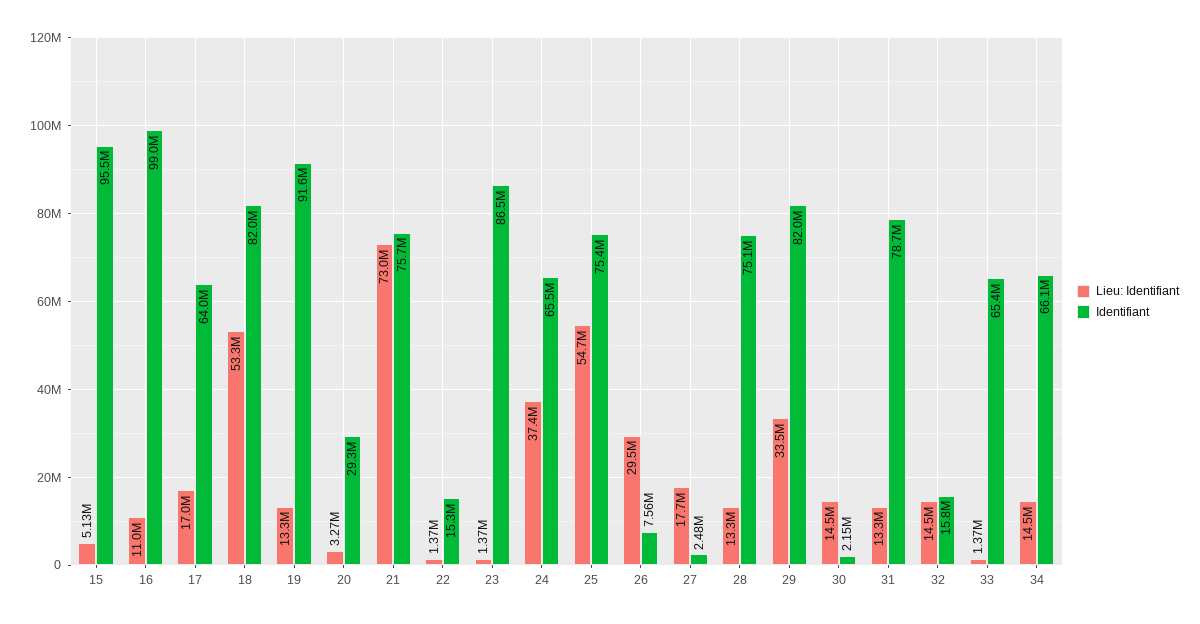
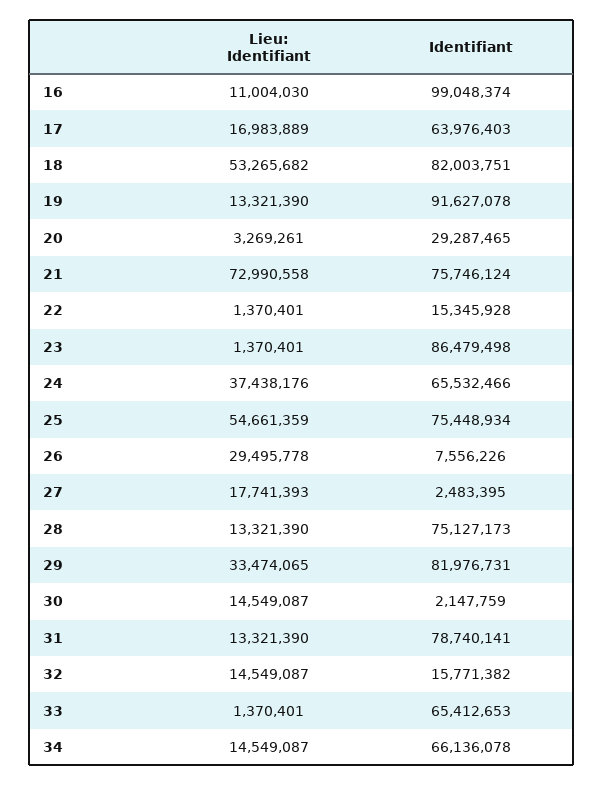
  {
    "Lieu: Identifiant": {
-     "15": 5130000,
      "16": 11004030,
      "17": 16983889,
      "18": 53265682,
      "19": 13321390,
      "20": 3269261,
      "21": 72990558,
      "22": 1370401,
      "23": 1370401,
      "24": 37438176,
      "25": 54661359,
      "26": 29495778,
      "27": 17741393,
      "28": 13321390,
      "29": 33474065,
      "30": 14549087,
      "31": 13321390,
      "32": 14549087,
      "33": 1370401,
      "34": 14549087
    },
    "Identifiant": {
-     "15": 95500000,
      "16": 99048374,
      "17": 63976403,
      "18": 82003751,
      "19": 91627078,
      "20": 29287465,
      "21": 75746124,
      "22": 15345928,
      "23": 86479498,
      "24": 65532466,
      "25": 75448934,
      "26": 7556226,
      "27": 2483395,
      "28": 75127173,
      "29": 81976731,
      "30": 2147759,
      "31": 78740141,
      "32": 15771382,
      "33": 65412653,
      "34": 66136078
    }
  }

